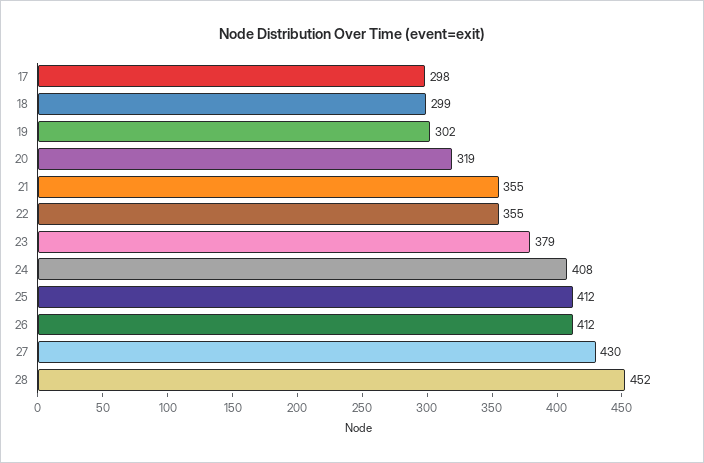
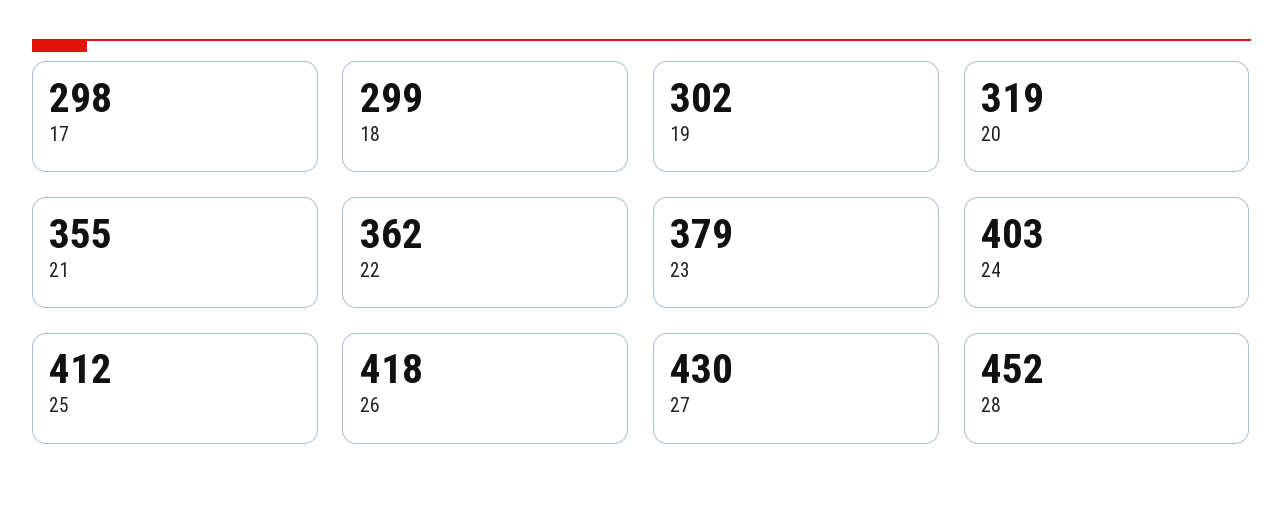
  {
    "17": 298,
    "18": 299,
    "19": 302,
    "20": 319,
    "21": 355,
-   "22": 355,
+   "22": 362,
    "23": 379,
-   "24": 408,
+   "24": 403,
    "25": 412,
-   "26": 412,
+   "26": 418,
    "27": 430,
    "28": 452
  }

